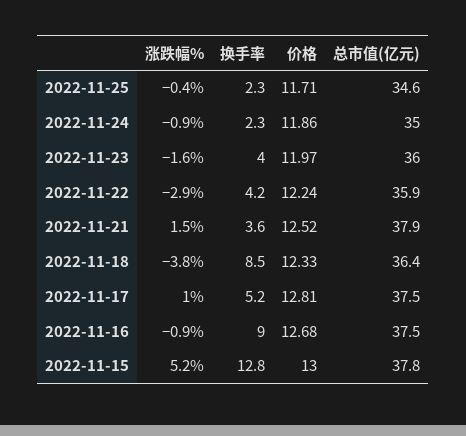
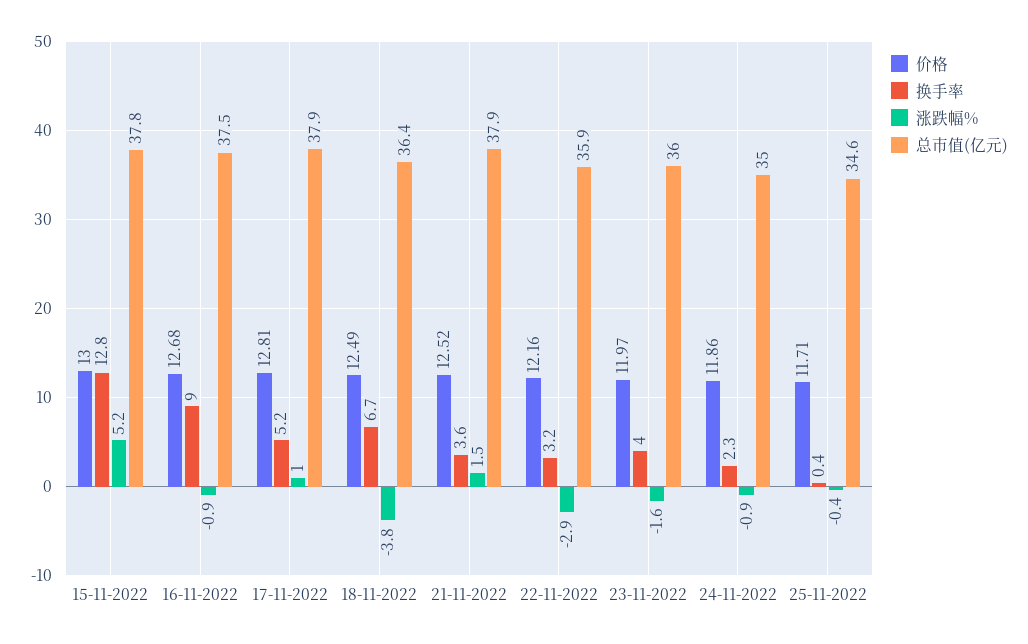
  {
    "涨跌幅%": {
      "2022-11-25": -0.4,
      "2022-11-24": -0.9,
      "2022-11-23": -1.6,
      "2022-11-22": -2.9,
      "2022-11-21": 1.5,
      "2022-11-18": -3.8,
      "2022-11-17": 1,
      "2022-11-16": -0.9,
      "2022-11-15": 5.2
    },
    "换手率": {
-     "2022-11-25": 2.3,
+     "2022-11-25": 0.4,
      "2022-11-24": 2.3,
      "2022-11-23": 4,
-     "2022-11-22": 4.2,
+     "2022-11-22": 3.2,
      "2022-11-21": 3.6,
-     "2022-11-18": 8.5,
+     "2022-11-18": 6.7,
      "2022-11-17": 5.2,
      "2022-11-16": 9,
      "2022-11-15": 12.8
    },
    "价格": {
      "2022-11-25": 11.71,
      "2022-11-24": 11.86,
      "2022-11-23": 11.97,
-     "2022-11-22": 12.24,
+     "2022-11-22": 12.16,
      "2022-11-21": 12.52,
-     "2022-11-18": 12.33,
+     "2022-11-18": 12.49,
      "2022-11-17": 12.81,
      "2022-11-16": 12.68,
      "2022-11-15": 13
    },
    "总市值(亿元)": {
      "2022-11-25": 34.6,
      "2022-11-24": 35,
      "2022-11-23": 36,
      "2022-11-22": 35.9,
      "2022-11-21": 37.9,
      "2022-11-18": 36.4,
-     "2022-11-17": 37.5,
+     "2022-11-17": 37.9,
      "2022-11-16": 37.5,
      "2022-11-15": 37.8
    }
  }

